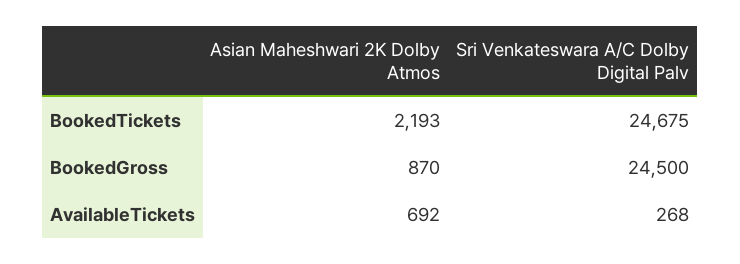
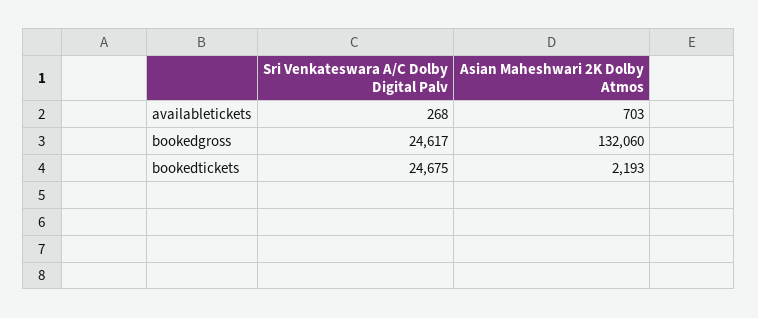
  {
    "Asian Maheshwari 2K Dolby Atmos": {
      "BookedTickets": 2193,
-     "BookedGross": 870,
+     "BookedGross": 132060,
-     "AvailableTickets": 692
+     "AvailableTickets": 703
    },
    "Sri Venkateswara A/C Dolby Digital Palv": {
      "BookedTickets": 24675,
-     "BookedGross": 24500,
+     "BookedGross": 24617,
      "AvailableTickets": 268
    }
  }

